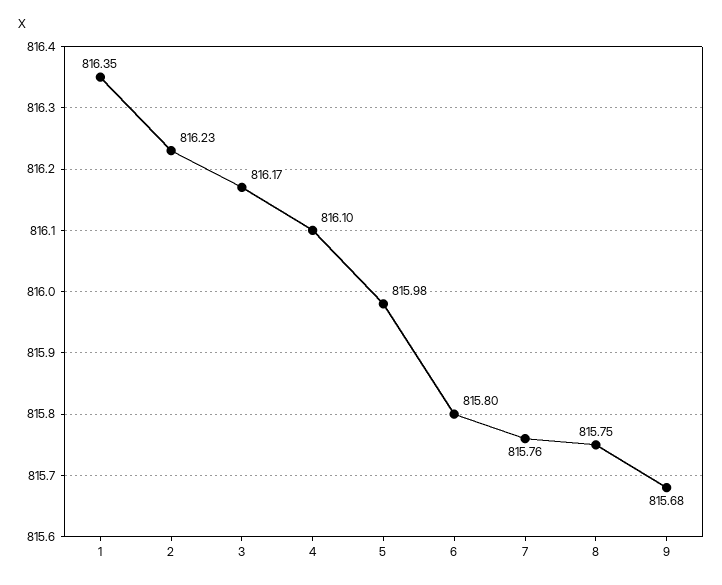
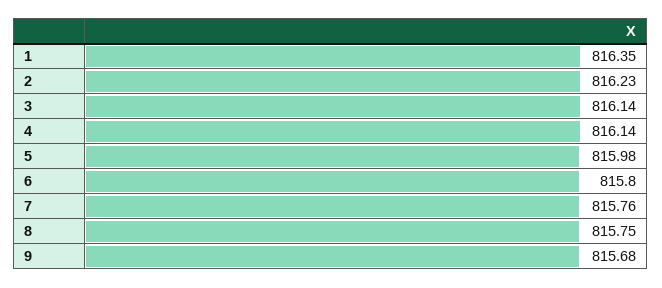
  {
    "1": 816.35,
    "2": 816.23,
-   "3": 816.17,
+   "3": 816.14,
-   "4": 816.1,
+   "4": 816.14,
    "5": 815.98,
    "6": 815.8,
    "7": 815.76,
    "8": 815.75,
    "9": 815.68
  }

